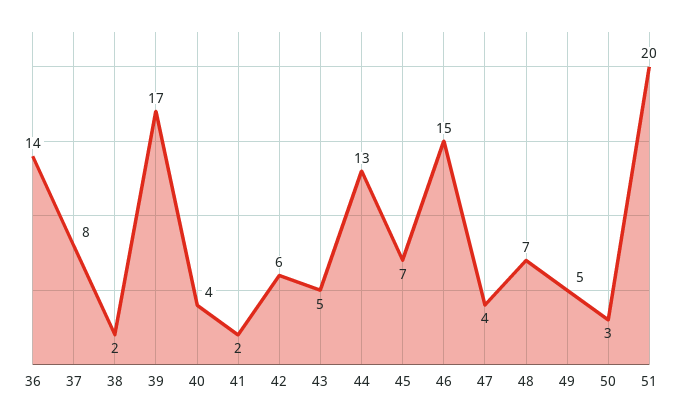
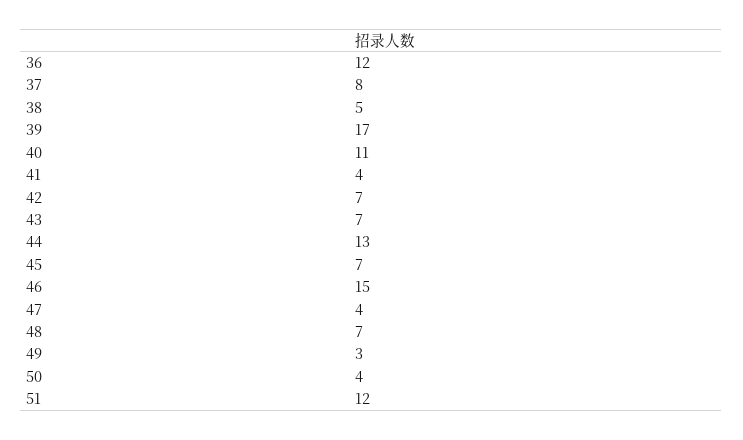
  {
-   "36": 14,
+   "36": 12,
    "37": 8,
-   "38": 2,
+   "38": 5,
    "39": 17,
-   "40": 4,
+   "40": 11,
-   "41": 2,
+   "41": 4,
-   "42": 6,
+   "42": 7,
-   "43": 5,
+   "43": 7,
    "44": 13,
    "45": 7,
    "46": 15,
    "47": 4,
    "48": 7,
-   "49": 5,
+   "49": 3,
-   "50": 3,
+   "50": 4,
-   "51": 20
+   "51": 12
  }

